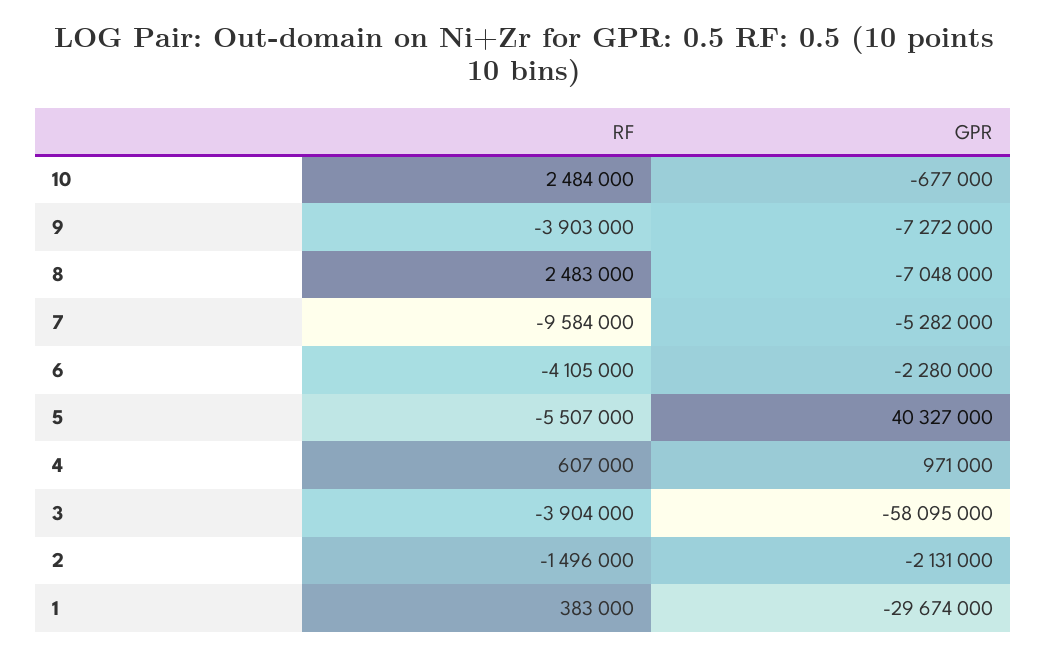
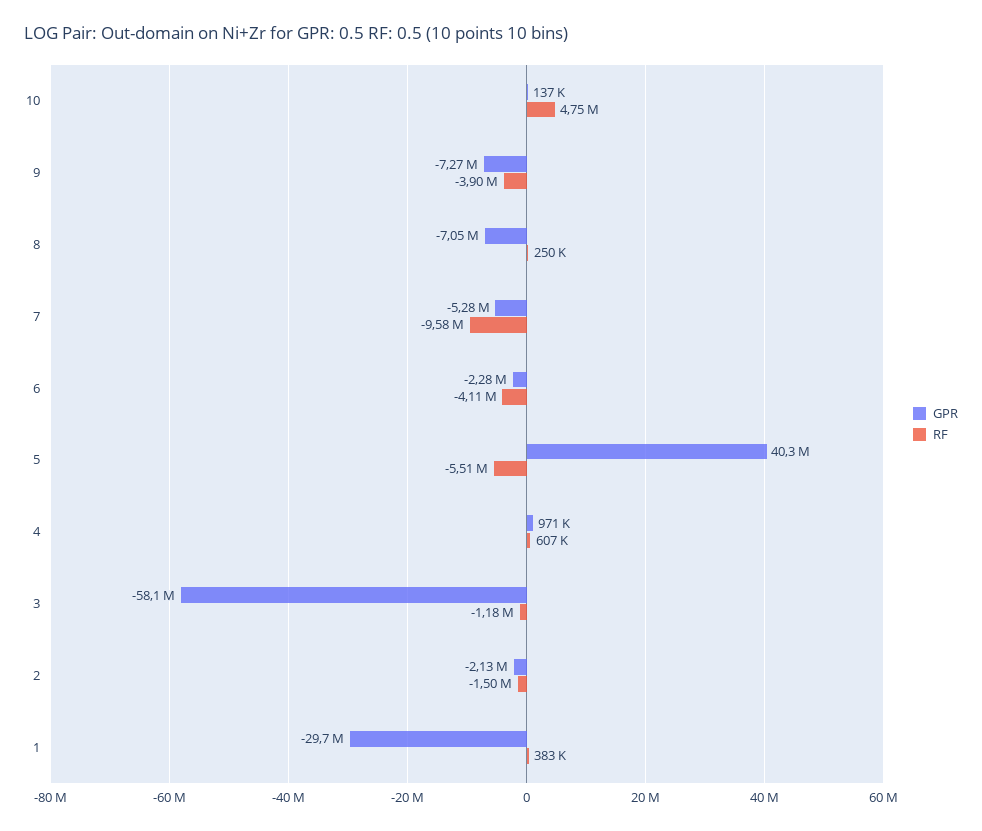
  {
    "RF": {
-     "10": 2484000,
+     "10": 4750000,
      "9": -3903000,
-     "8": 2483000,
+     "8": 250000,
      "7": -9584000,
      "6": -4105000,
      "5": -5507000,
      "4": 607000,
-     "3": -3904000,
+     "3": -1180000,
      "2": -1496000,
      "1": 383000
    },
    "GPR": {
-     "10": -677000,
+     "10": 137000,
      "9": -7272000,
      "8": -7048000,
      "7": -5282000,
      "6": -2280000,
      "5": 40327000,
      "4": 971000,
      "3": -58095000,
      "2": -2131000,
      "1": -29674000
    }
  }

